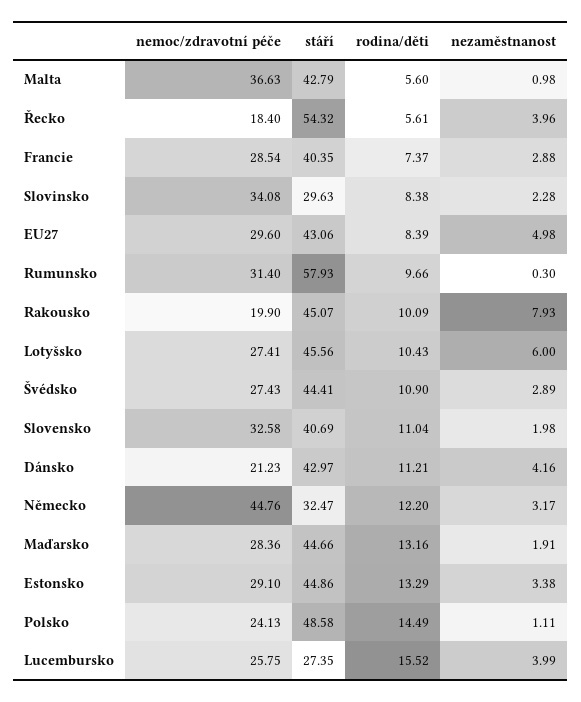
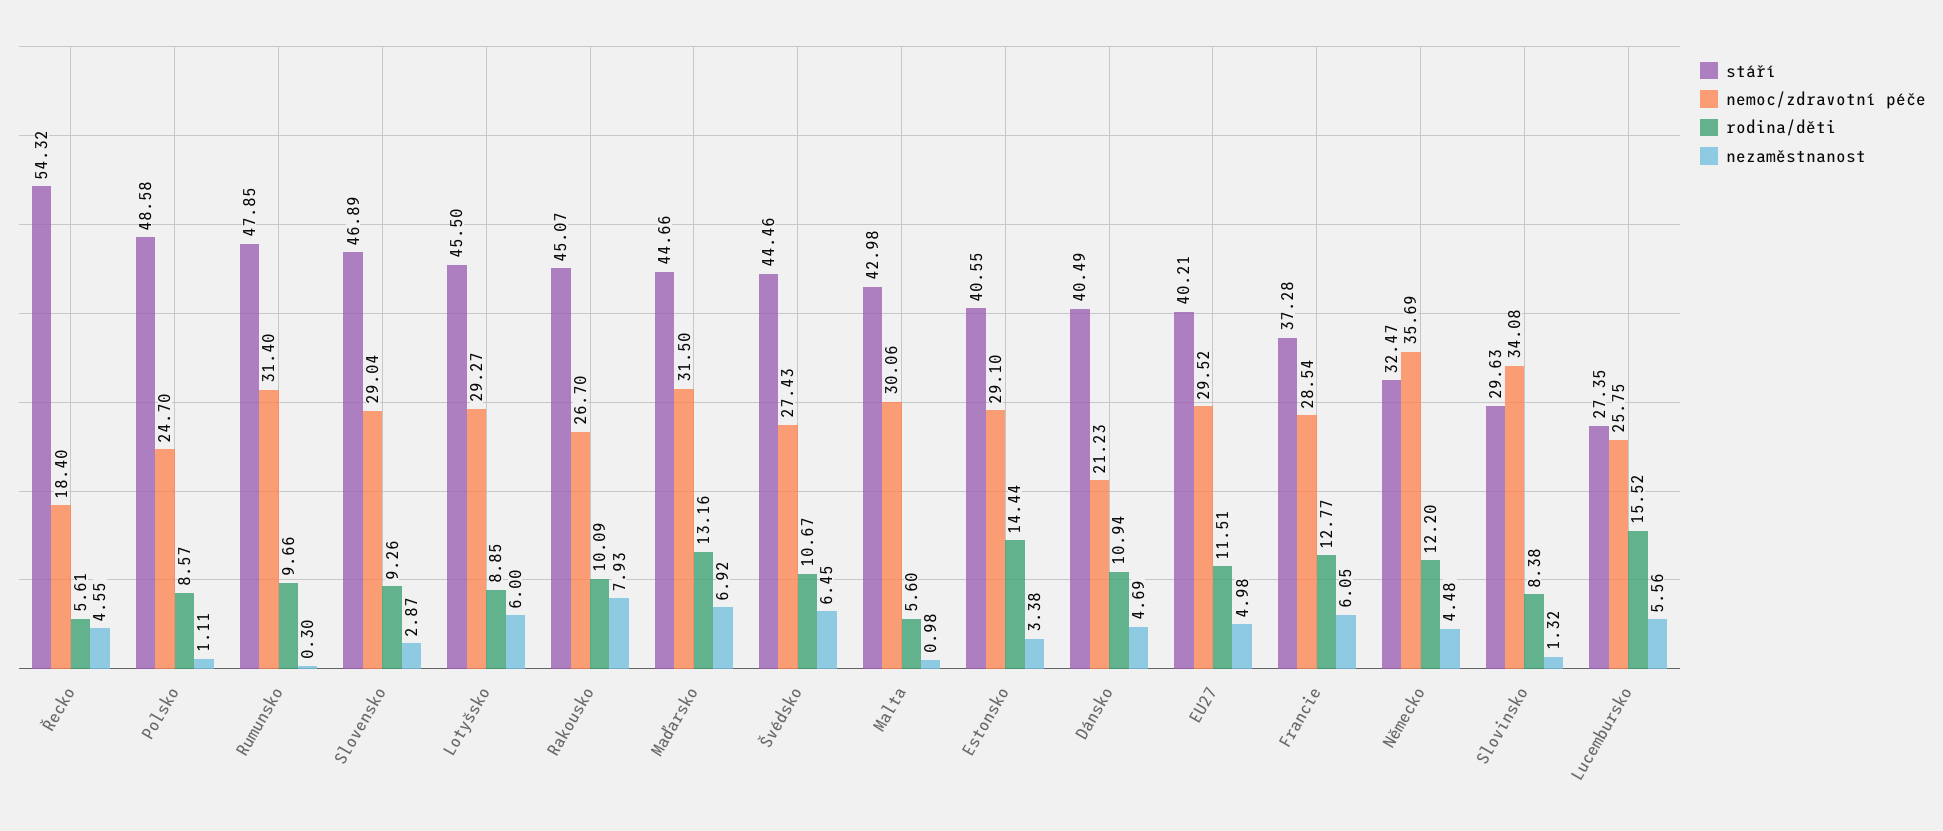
  {
    "nemoc/zdravotní péče": {
-     "Malta": 36.63,
+     "Malta": 30.06,
      "Řecko": 18.4,
      "Francie": 28.54,
      "Slovinsko": 34.08,
-     "EU27": 29.6,
+     "EU27": 29.52,
      "Rumunsko": 31.4,
-     "Rakousko": 19.9,
+     "Rakousko": 26.7,
-     "Lotyšsko": 27.41,
+     "Lotyšsko": 29.27,
      "Švédsko": 27.43,
-     "Slovensko": 32.58,
+     "Slovensko": 29.04,
      "Dánsko": 21.23,
-     "Německo": 44.76,
+     "Německo": 35.69,
-     "Maďarsko": 28.36,
+     "Maďarsko": 31.5,
      "Estonsko": 29.1,
-     "Polsko": 24.13,
+     "Polsko": 24.7,
      "Lucembursko": 25.75
    },
    "stáří": {
-     "Malta": 42.79,
+     "Malta": 42.98,
      "Řecko": 54.32,
-     "Francie": 40.35,
+     "Francie": 37.28,
      "Slovinsko": 29.63,
-     "EU27": 43.06,
+     "EU27": 40.21,
-     "Rumunsko": 57.93,
+     "Rumunsko": 47.85,
      "Rakousko": 45.07,
-     "Lotyšsko": 45.56,
+     "Lotyšsko": 45.5,
-     "Švédsko": 44.41,
+     "Švédsko": 44.46,
-     "Slovensko": 40.69,
+     "Slovensko": 46.89,
-     "Dánsko": 42.97,
+     "Dánsko": 40.49,
      "Německo": 32.47,
      "Maďarsko": 44.66,
-     "Estonsko": 44.86,
+     "Estonsko": 40.55,
      "Polsko": 48.58,
      "Lucembursko": 27.35
    },
    "rodina/děti": {
      "Malta": 5.6,
      "Řecko": 5.61,
-     "Francie": 7.37,
+     "Francie": 12.77,
      "Slovinsko": 8.38,
-     "EU27": 8.39,
+     "EU27": 11.51,
      "Rumunsko": 9.66,
      "Rakousko": 10.09,
-     "Lotyšsko": 10.43,
+     "Lotyšsko": 8.85,
-     "Švédsko": 10.9,
+     "Švédsko": 10.67,
-     "Slovensko": 11.04,
+     "Slovensko": 9.26,
-     "Dánsko": 11.21,
+     "Dánsko": 10.94,
      "Německo": 12.2,
      "Maďarsko": 13.16,
-     "Estonsko": 13.29,
+     "Estonsko": 14.44,
-     "Polsko": 14.49,
+     "Polsko": 8.57,
      "Lucembursko": 15.52
    },
    "nezaměstnanost": {
      "Malta": 0.98,
-     "Řecko": 3.96,
+     "Řecko": 4.55,
-     "Francie": 2.88,
+     "Francie": 6.05,
-     "Slovinsko": 2.28,
+     "Slovinsko": 1.32,
      "EU27": 4.98,
      "Rumunsko": 0.3,
      "Rakousko": 7.93,
      "Lotyšsko": 6,
-     "Švédsko": 2.89,
+     "Švédsko": 6.45,
-     "Slovensko": 1.98,
+     "Slovensko": 2.87,
-     "Dánsko": 4.16,
+     "Dánsko": 4.69,
-     "Německo": 3.17,
+     "Německo": 4.48,
-     "Maďarsko": 1.91,
+     "Maďarsko": 6.92,
      "Estonsko": 3.38,
      "Polsko": 1.11,
-     "Lucembursko": 3.99
+     "Lucembursko": 5.56
    }
  }

